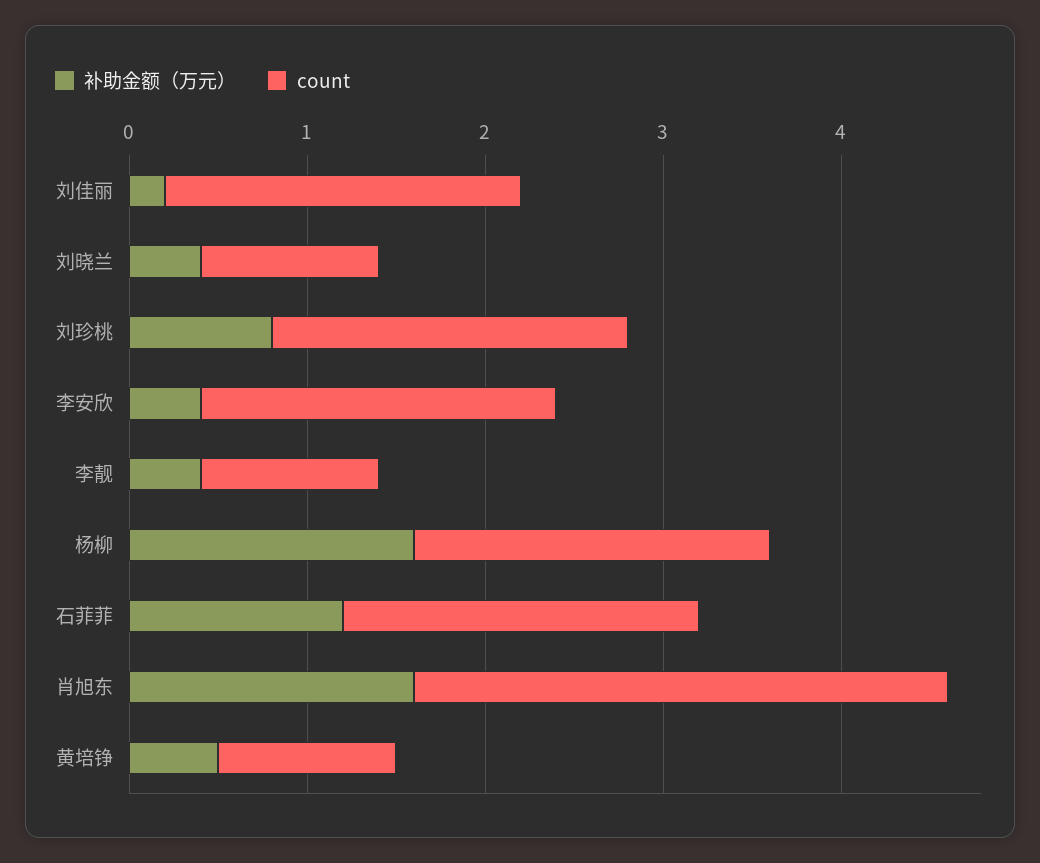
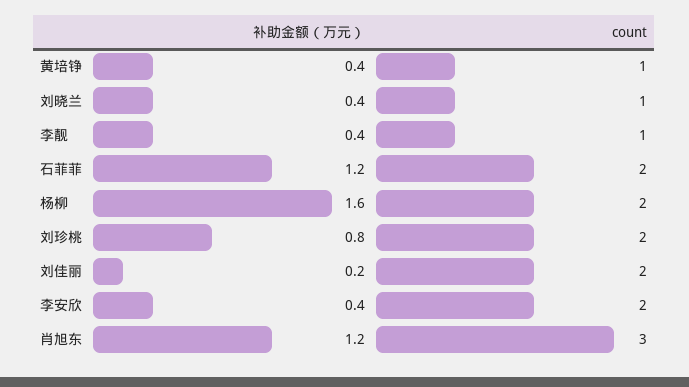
  {
    "补助金额（万元）": {
      "刘佳丽": 0.2,
      "刘晓兰": 0.4,
      "刘珍桃": 0.8,
      "李安欣": 0.4,
      "李靓": 0.4,
      "杨柳": 1.6,
      "石菲菲": 1.2,
-     "肖旭东": 1.6,
+     "肖旭东": 1.2,
-     "黄培铮": 0.5
+     "黄培铮": 0.4
    },
    "count": {
      "刘佳丽": 2,
      "刘晓兰": 1,
      "刘珍桃": 2,
      "李安欣": 2,
      "李靓": 1,
      "杨柳": 2,
      "石菲菲": 2,
      "肖旭东": 3,
      "黄培铮": 1
    }
  }

